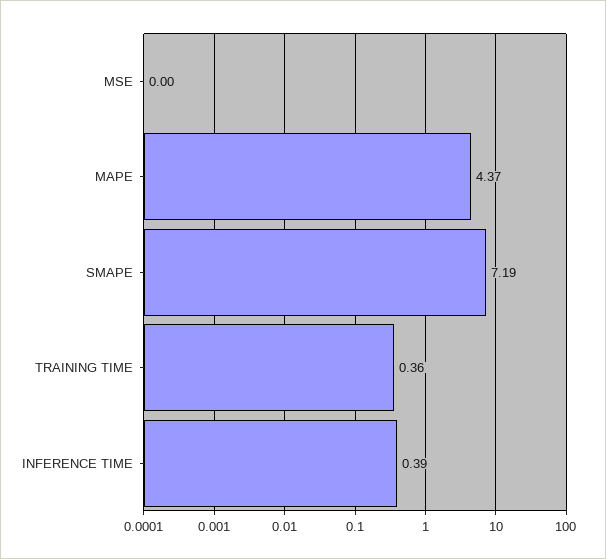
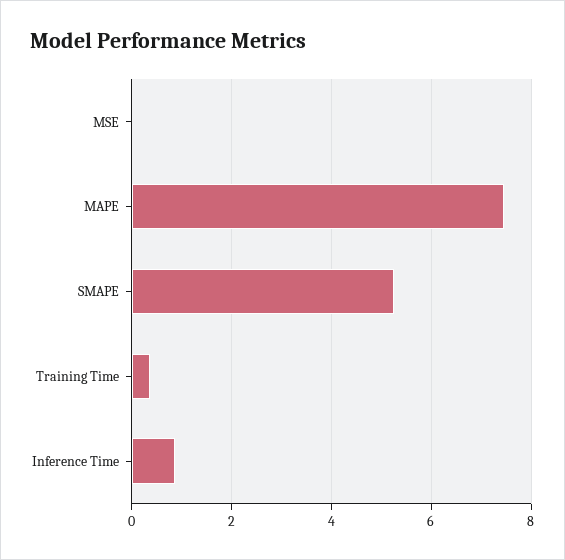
  {
    "MSE": 0,
-   "MAPE": 4.37,
+   "MAPE": 7.4,
-   "SMAPE": 7.19,
+   "SMAPE": 5.2,
    "TRAINING TIME": 0.36,
-   "INFERENCE TIME": 0.39
+   "INFERENCE TIME": 0.8
  }

